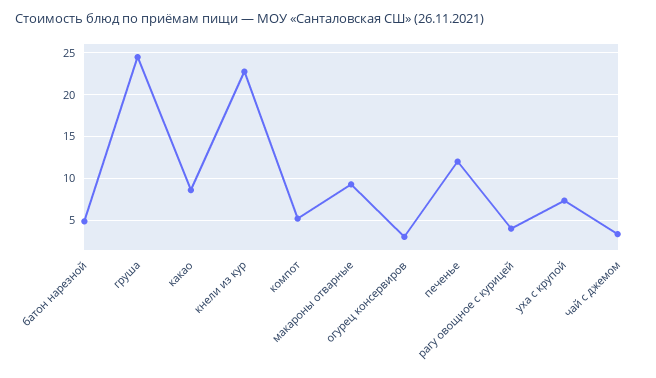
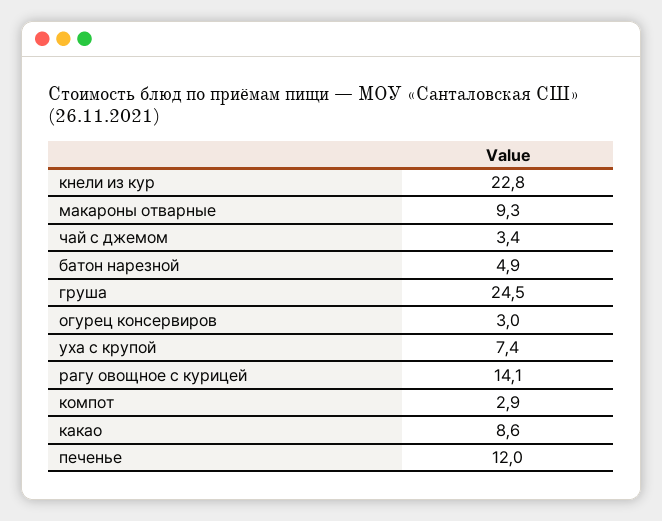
  {
    "батон нарезной": 4.9,
    "груша": 24.5,
    "какао": 8.6,
    "кнели из кур": 22.8,
-   "компот": 5,
+   "компот": 2.9,
    "макароны отварные": 9.3,
    "огурец консервиров": 3,
    "печенье": 12,
-   "рагу овощное с курицей": 4,
+   "рагу овощное с курицей": 14.1,
    "уха с крупой": 7.4,
    "чай с джемом": 3.4
  }

